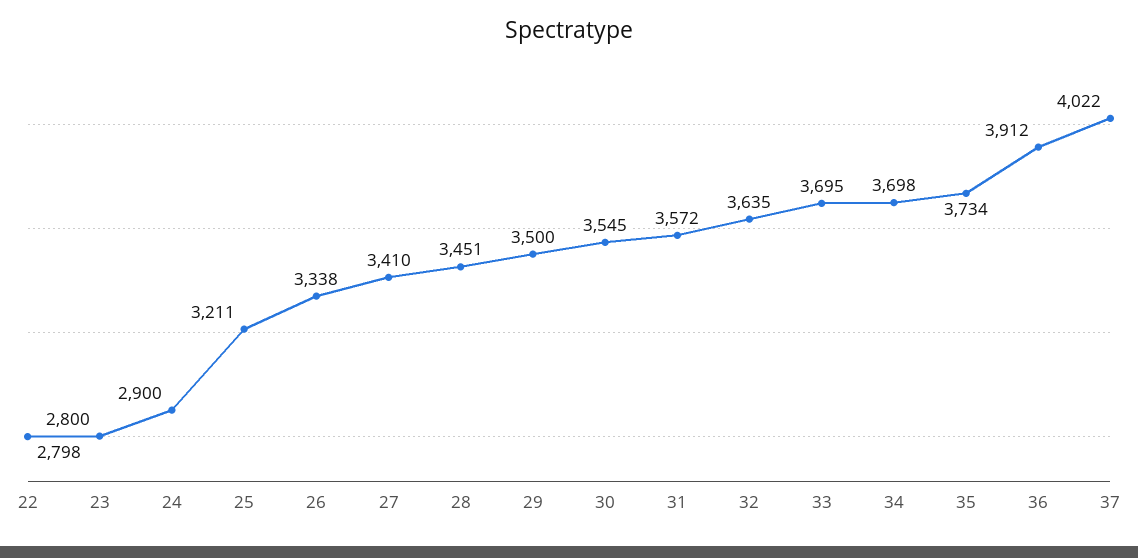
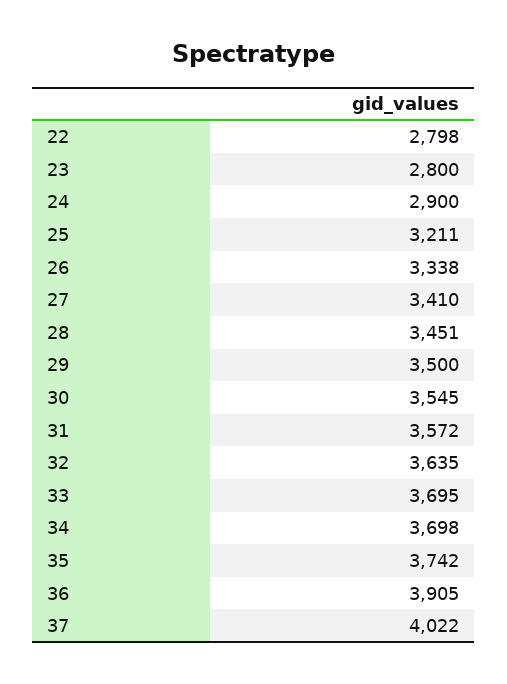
  {
    "22": 2798,
    "23": 2800,
    "24": 2900,
    "25": 3211,
    "26": 3338,
    "27": 3410,
    "28": 3451,
    "29": 3500,
    "30": 3545,
    "31": 3572,
    "32": 3635,
    "33": 3695,
    "34": 3698,
-   "35": 3734,
+   "35": 3742,
-   "36": 3912,
+   "36": 3905,
    "37": 4022
  }

